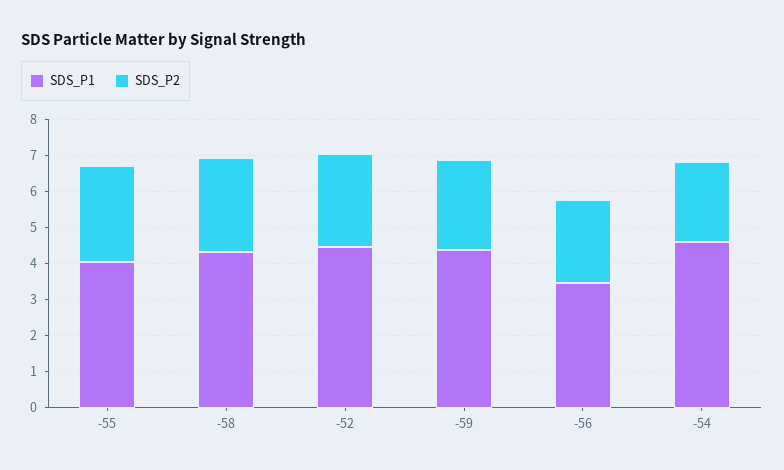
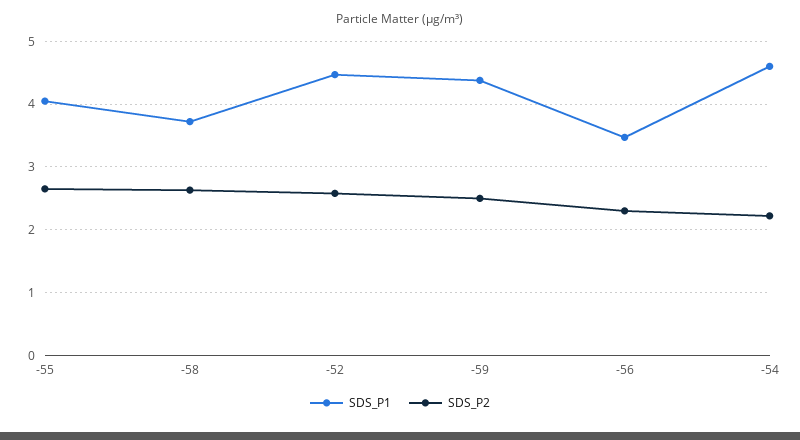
  {
    "SDS_P1": {
      "-55": 4.1,
-     "-58": 4.25,
+     "-58": 3.7,
      "-52": 4.5,
      "-59": 4.4,
      "-56": 3.5,
      "-54": 4.6
    },
    "SDS_P2": {
      "-55": 2.7,
      "-58": 2.6,
      "-52": 2.6,
      "-59": 2.5,
      "-56": 2.3,
      "-54": 2.2
    }
  }

